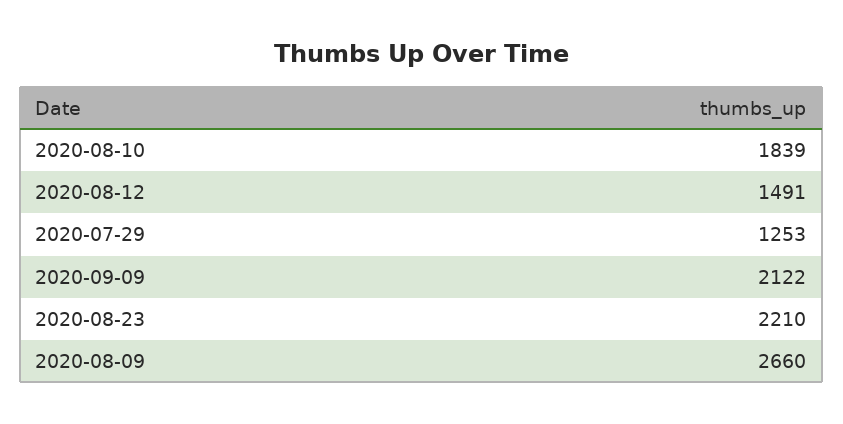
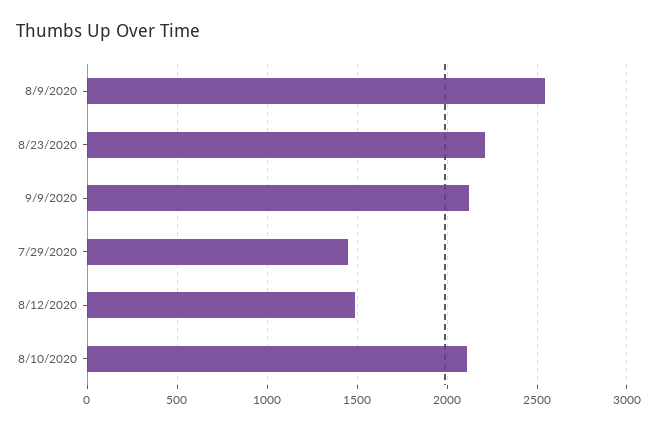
  {
-   "2020-08-10": 1839,
+   "2020-08-10": 2100,
    "2020-08-12": 1491,
-   "2020-07-29": 1253,
+   "2020-07-29": 1450,
    "2020-09-09": 2122,
    "2020-08-23": 2210,
-   "2020-08-09": 2660
+   "2020-08-09": 2550
  }

